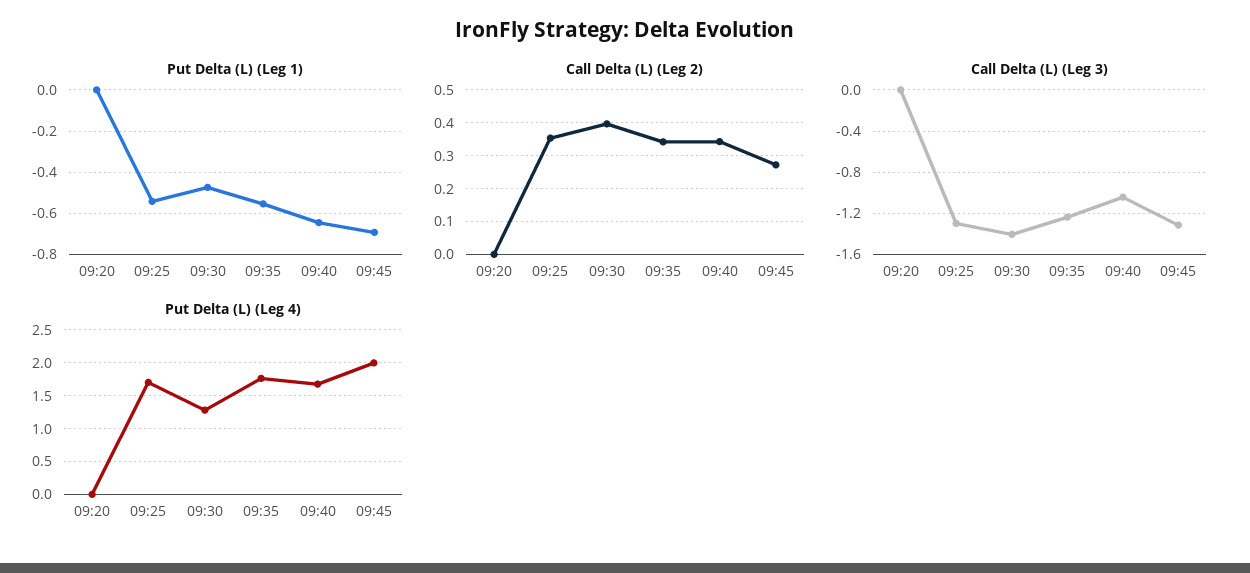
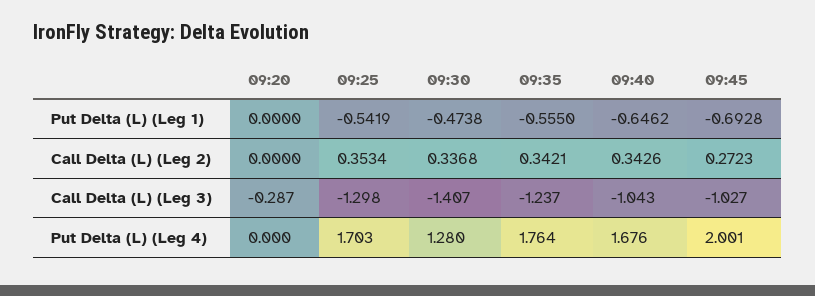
  {
    "Put Delta (L) (Leg 1)": {
      "09:20": 0,
      "09:25": -0.5419,
      "09:30": -0.4738,
      "09:35": -0.555,
      "09:40": -0.6462,
      "09:45": -0.6928
    },
    "Call Delta (L) (Leg 2)": {
      "09:20": 0,
      "09:25": 0.3534,
-     "09:30": 0.4,
+     "09:30": 0.3368,
      "09:35": 0.3421,
      "09:40": 0.3426,
      "09:45": 0.2723
    },
    "Call Delta (L) (Leg 3)": {
-     "09:20": 0,
+     "09:20": -0.287,
      "09:25": -1.298,
      "09:30": -1.407,
      "09:35": -1.237,
      "09:40": -1.043,
-     "09:45": -1.3
+     "09:45": -1.027
    },
    "Put Delta (L) (Leg 4)": {
      "09:20": 0,
      "09:25": 1.703,
      "09:30": 1.28,
      "09:35": 1.764,
      "09:40": 1.676,
      "09:45": 2.001
    }
  }

